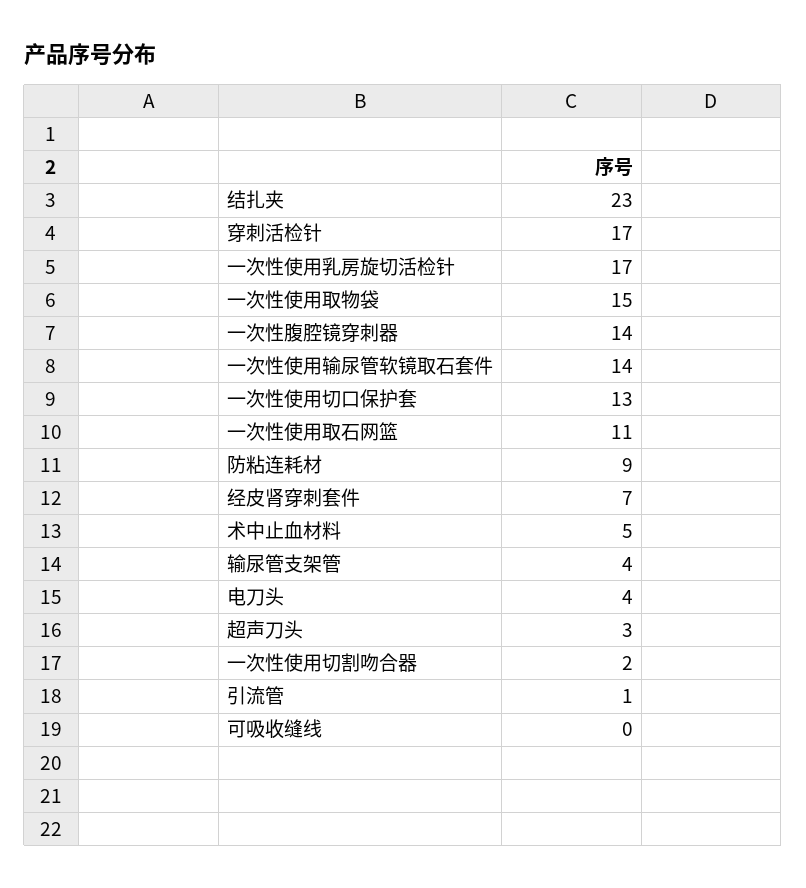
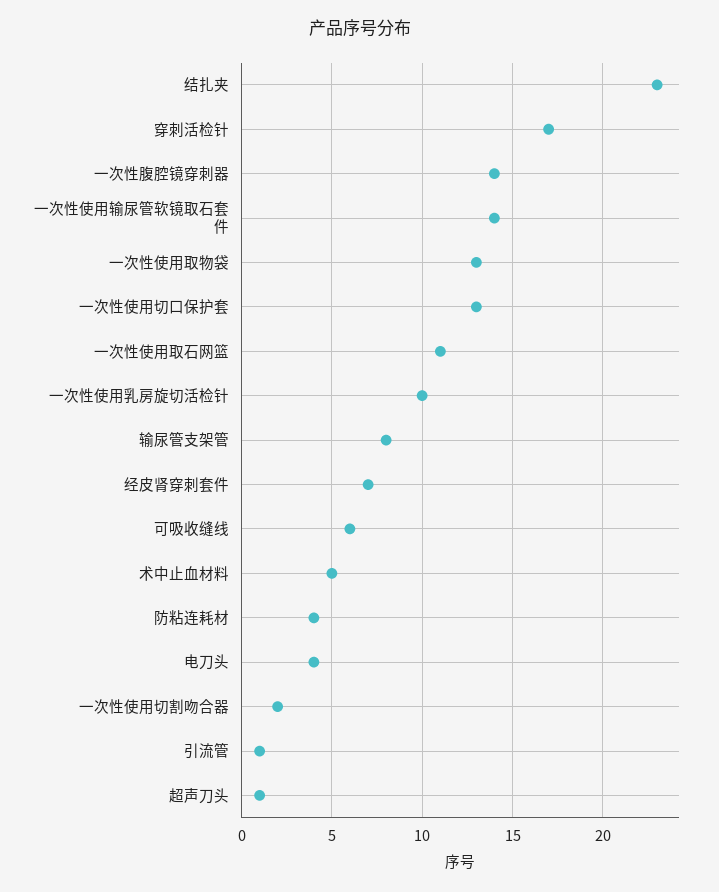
  {
    "结扎夹": 23,
    "穿刺活检针": 17,
-   "一次性使用乳房旋切活检针": 17,
+   "一次性使用乳房旋切活检针": 10,
-   "一次性使用取物袋": 15,
+   "一次性使用取物袋": 13,
    "一次性腹腔镜穿刺器": 14,
    "一次性使用输尿管软镜取石套件": 14,
    "一次性使用切口保护套": 13,
    "一次性使用取石网篮": 11,
-   "防粘连耗材": 9,
+   "防粘连耗材": 4,
    "经皮肾穿刺套件": 7,
    "术中止血材料": 5,
-   "输尿管支架管": 4,
+   "输尿管支架管": 8,
    "电刀头": 4,
-   "超声刀头": 3,
+   "超声刀头": 1,
    "一次性使用切割吻合器": 2,
    "引流管": 1,
-   "可吸收缝线": 0
+   "可吸收缝线": 6
  }

